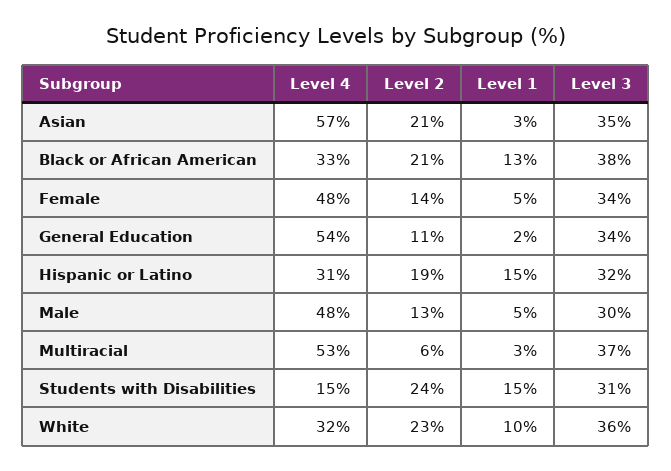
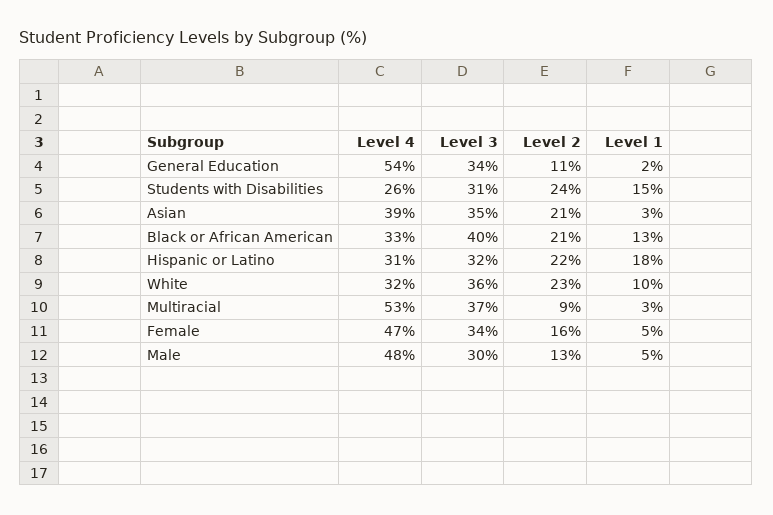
  {
    "Level 4": {
-     "Asian": 57,
+     "Asian": 39,
      "Black or African American": 33,
-     "Female": 48,
+     "Female": 47,
      "General Education": 54,
      "Hispanic or Latino": 31,
      "Male": 48,
      "Multiracial": 53,
-     "Students with Disabilities": 15,
+     "Students with Disabilities": 26,
      "White": 32
    },
    "Level 2": {
      "Asian": 21,
      "Black or African American": 21,
-     "Female": 14,
+     "Female": 16,
      "General Education": 11,
-     "Hispanic or Latino": 19,
+     "Hispanic or Latino": 22,
      "Male": 13,
-     "Multiracial": 6,
+     "Multiracial": 9,
      "Students with Disabilities": 24,
      "White": 23
    },
    "Level 1": {
      "Asian": 3,
      "Black or African American": 13,
      "Female": 5,
      "General Education": 2,
-     "Hispanic or Latino": 15,
+     "Hispanic or Latino": 18,
      "Male": 5,
      "Multiracial": 3,
      "Students with Disabilities": 15,
      "White": 10
    },
    "Level 3": {
      "Asian": 35,
-     "Black or African American": 38,
+     "Black or African American": 40,
      "Female": 34,
      "General Education": 34,
      "Hispanic or Latino": 32,
      "Male": 30,
      "Multiracial": 37,
      "Students with Disabilities": 31,
      "White": 36
    }
  }

